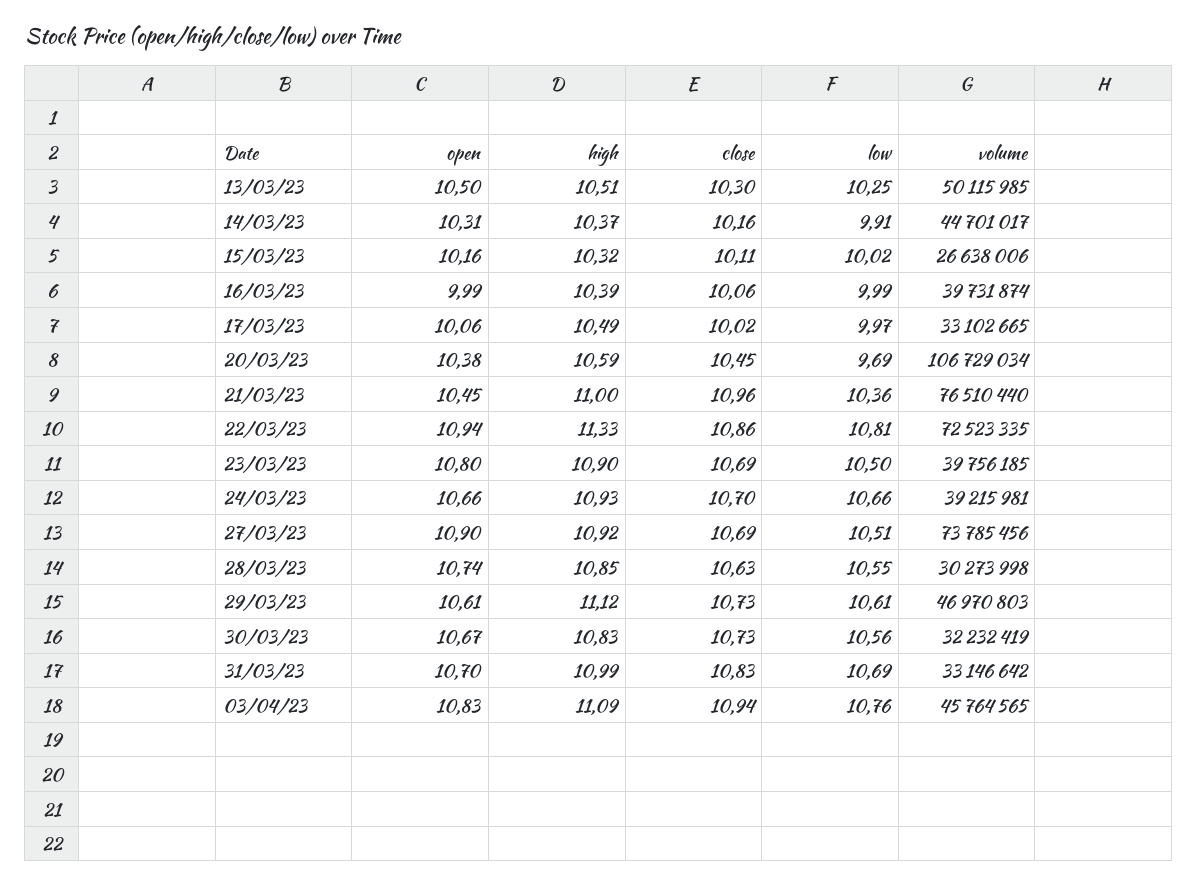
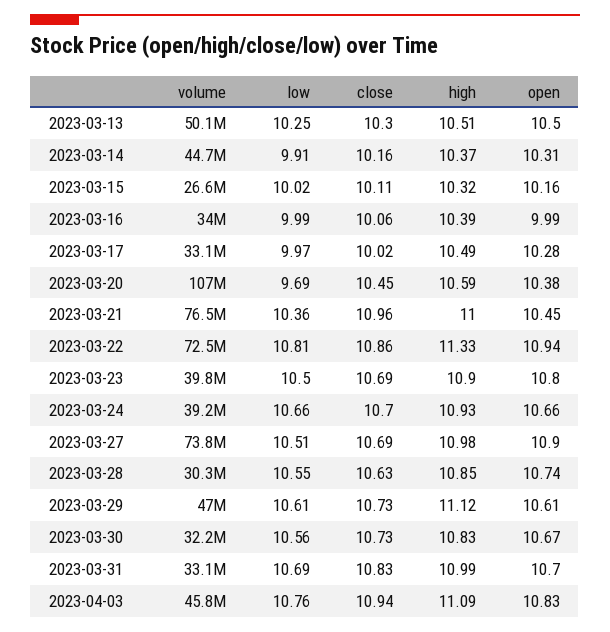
  {
    "open": {
      "13/03/23": 10.5,
      "14/03/23": 10.31,
      "15/03/23": 10.16,
      "16/03/23": 9.99,
-     "17/03/23": 10.06,
+     "17/03/23": 10.28,
      "20/03/23": 10.38,
      "21/03/23": 10.45,
      "22/03/23": 10.94,
      "23/03/23": 10.8,
      "24/03/23": 10.66,
      "27/03/23": 10.9,
      "28/03/23": 10.74,
      "29/03/23": 10.61,
      "30/03/23": 10.67,
      "31/03/23": 10.7,
      "03/04/23": 10.83
    },
    "high": {
      "13/03/23": 10.51,
      "14/03/23": 10.37,
      "15/03/23": 10.32,
      "16/03/23": 10.39,
      "17/03/23": 10.49,
      "20/03/23": 10.59,
      "21/03/23": 11,
      "22/03/23": 11.33,
      "23/03/23": 10.9,
      "24/03/23": 10.93,
-     "27/03/23": 10.92,
+     "27/03/23": 10.98,
      "28/03/23": 10.85,
      "29/03/23": 11.12,
      "30/03/23": 10.83,
      "31/03/23": 10.99,
      "03/04/23": 11.09
    },
    "close": {
      "13/03/23": 10.3,
      "14/03/23": 10.16,
      "15/03/23": 10.11,
      "16/03/23": 10.06,
      "17/03/23": 10.02,
      "20/03/23": 10.45,
      "21/03/23": 10.96,
      "22/03/23": 10.86,
      "23/03/23": 10.69,
      "24/03/23": 10.7,
      "27/03/23": 10.69,
      "28/03/23": 10.63,
      "29/03/23": 10.73,
      "30/03/23": 10.73,
      "31/03/23": 10.83,
      "03/04/23": 10.94
    },
    "low": {
      "13/03/23": 10.25,
      "14/03/23": 9.91,
      "15/03/23": 10.02,
      "16/03/23": 9.99,
      "17/03/23": 9.97,
      "20/03/23": 9.69,
      "21/03/23": 10.36,
      "22/03/23": 10.81,
      "23/03/23": 10.5,
      "24/03/23": 10.66,
      "27/03/23": 10.51,
      "28/03/23": 10.55,
      "29/03/23": 10.61,
      "30/03/23": 10.56,
      "31/03/23": 10.69,
      "03/04/23": 10.76
    },
    "volume": {
      "13/03/23": 50115985,
      "14/03/23": 44701017,
      "15/03/23": 26638006,
-     "16/03/23": 39731874,
+     "16/03/23": 34000000,
      "17/03/23": 33102665,
      "20/03/23": 106729034,
      "21/03/23": 76510440,
      "22/03/23": 72523335,
      "23/03/23": 39756185,
      "24/03/23": 39215981,
      "27/03/23": 73785456,
      "28/03/23": 30273998,
      "29/03/23": 46970803,
      "30/03/23": 32232419,
      "31/03/23": 33146642,
      "03/04/23": 45764565
    }
  }

